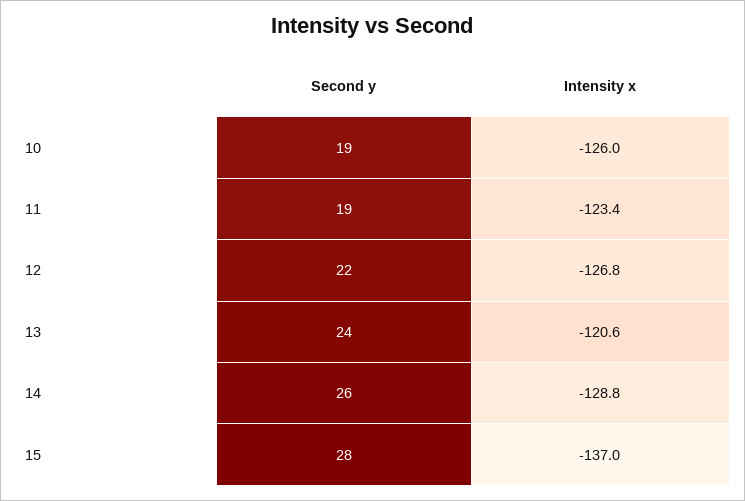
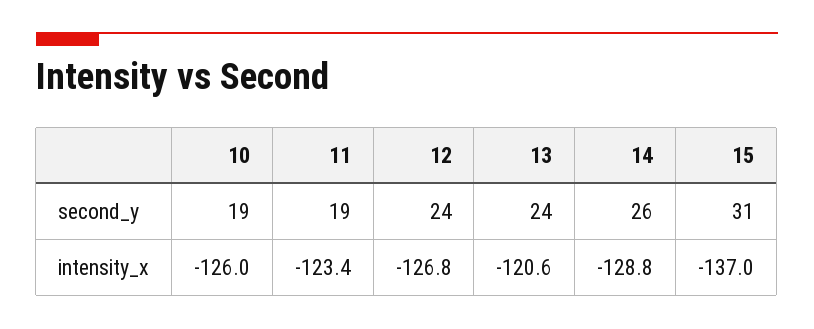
  {
    "Second y": {
      "10": 19,
      "11": 19,
-     "12": 22,
+     "12": 24,
      "13": 24,
      "14": 26,
-     "15": 28
+     "15": 31
    },
    "Intensity x": {
      "10": -126,
      "11": -123.4,
      "12": -126.8,
      "13": -120.6,
      "14": -128.8,
      "15": -137
    }
  }

